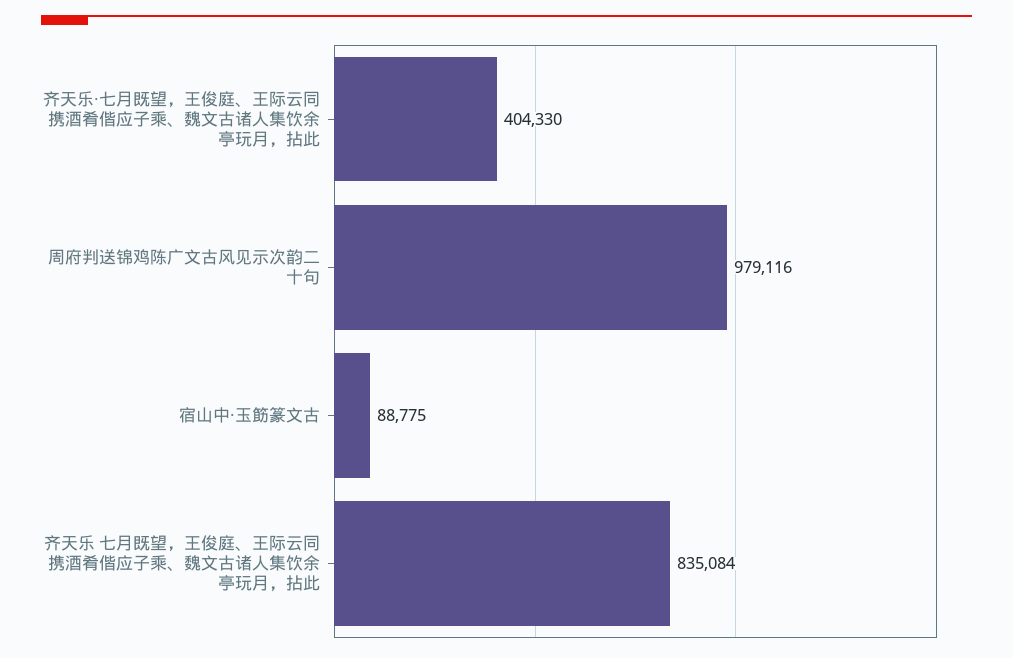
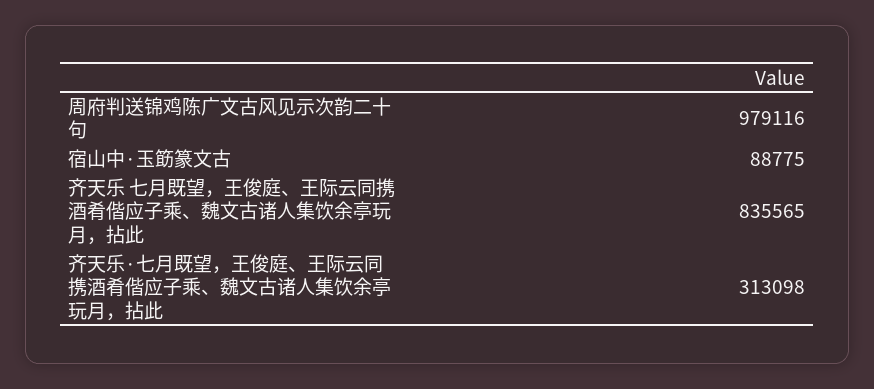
  {
-   "齐天乐·七月既望，王俊庭、王际云同携酒肴偕应子乘、魏文古诸人集饮余亭玩月，拈此": 404330,
+   "齐天乐·七月既望，王俊庭、王际云同携酒肴偕应子乘、魏文古诸人集饮余亭玩月，拈此": 313098,
    "周府判送锦鸡陈广文古风见示次韵二十句": 979116,
    "宿山中·玉筯篆文古": 88775,
-   "齐天乐 七月既望，王俊庭、王际云同携酒肴偕应子乘、魏文古诸人集饮余亭玩月，拈此": 835084
+   "齐天乐 七月既望，王俊庭、王际云同携酒肴偕应子乘、魏文古诸人集饮余亭玩月，拈此": 835565
  }

